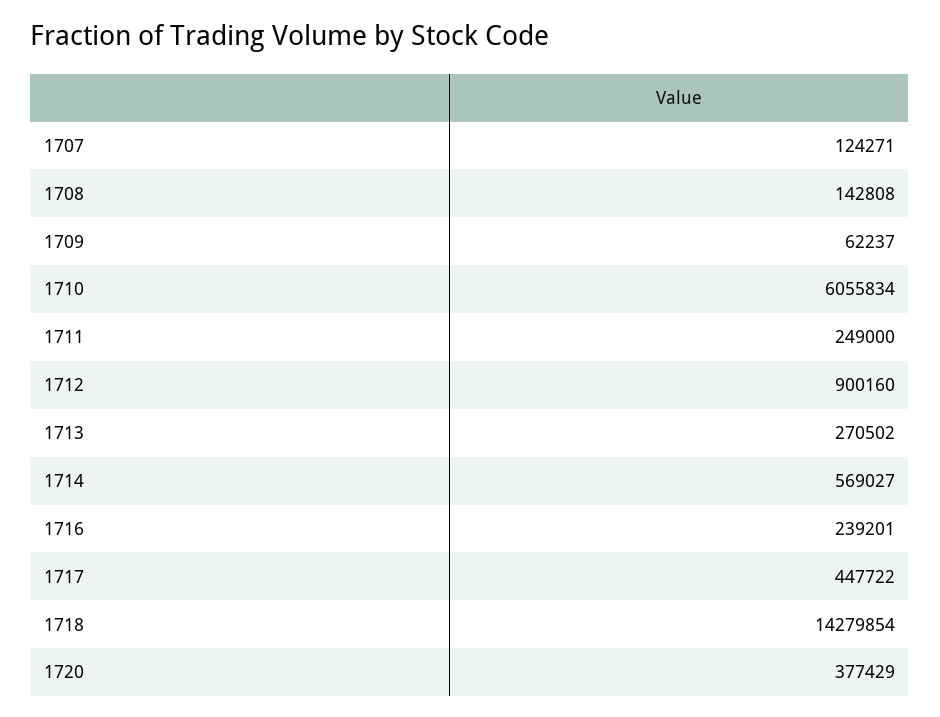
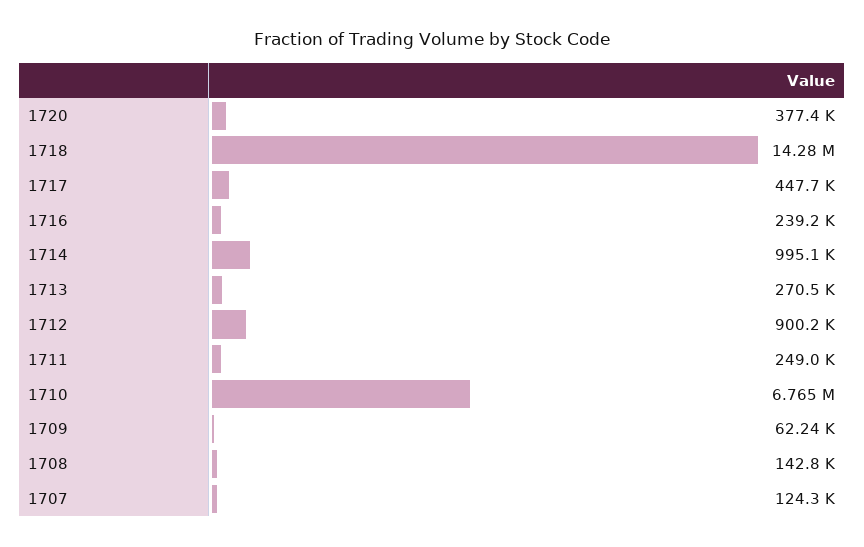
  {
    "1707": 124271,
    "1708": 142808,
    "1709": 62237,
-   "1710": 6055834,
+   "1710": 6765000,
    "1711": 249000,
    "1712": 900160,
    "1713": 270502,
-   "1714": 569027,
+   "1714": 995100,
    "1716": 239201,
    "1717": 447722,
    "1718": 14279854,
    "1720": 377429
  }

